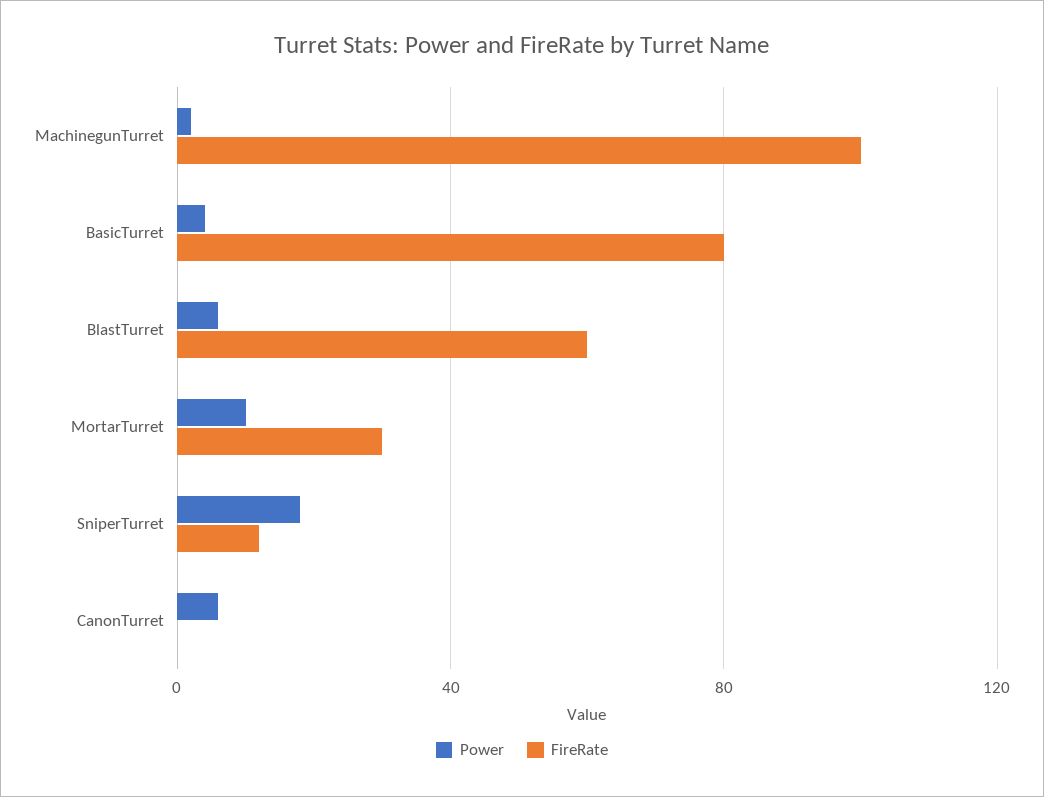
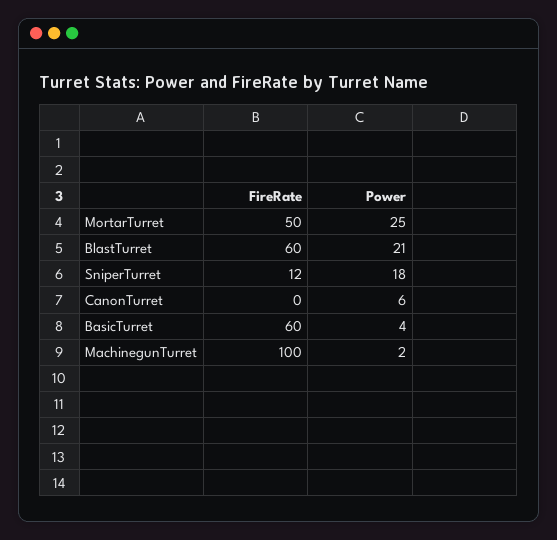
  {
    "Power": {
      "MachinegunTurret": 2,
      "BasicTurret": 4,
-     "BlastTurret": 5,
+     "BlastTurret": 21,
-     "MortarTurret": 10,
+     "MortarTurret": 25,
      "SniperTurret": 18,
      "CanonTurret": 6
    },
    "FireRate": {
      "MachinegunTurret": 100,
-     "BasicTurret": 80,
+     "BasicTurret": 60,
      "BlastTurret": 60,
-     "MortarTurret": 30,
+     "MortarTurret": 50,
      "SniperTurret": 12,
      "CanonTurret": 0
    }
  }

